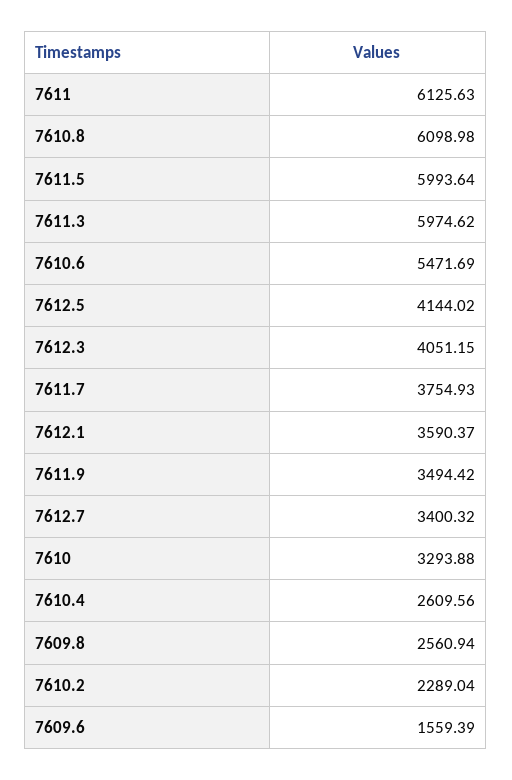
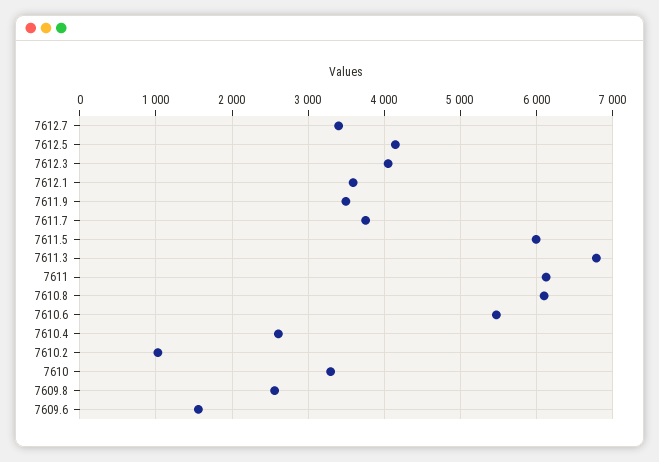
  {
    "7611": 6125.63,
    "7610.8": 6098.98,
    "7611.5": 5993.64,
-   "7611.3": 5974.62,
+   "7611.3": 6800,
    "7610.6": 5471.69,
    "7612.5": 4144.02,
    "7612.3": 4051.15,
    "7611.7": 3754.93,
    "7612.1": 3590.37,
    "7611.9": 3494.42,
    "7612.7": 3400.32,
    "7610": 3293.88,
    "7610.4": 2609.56,
    "7609.8": 2560.94,
-   "7610.2": 2289.04,
+   "7610.2": 1000,
    "7609.6": 1559.39
  }

